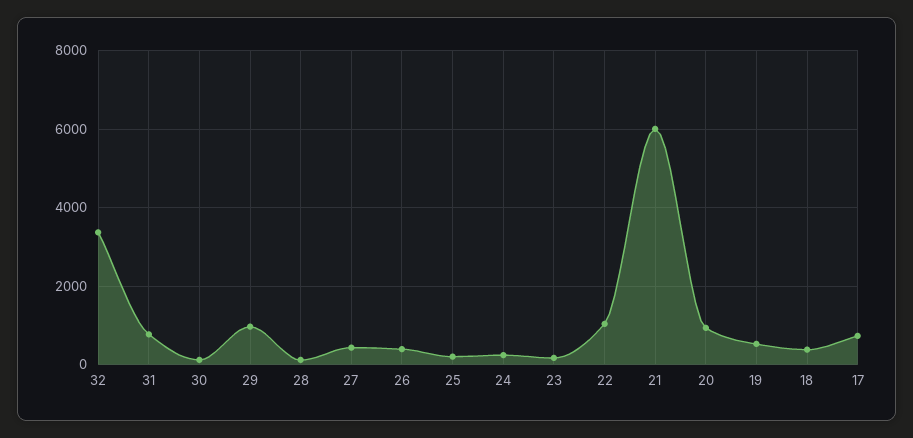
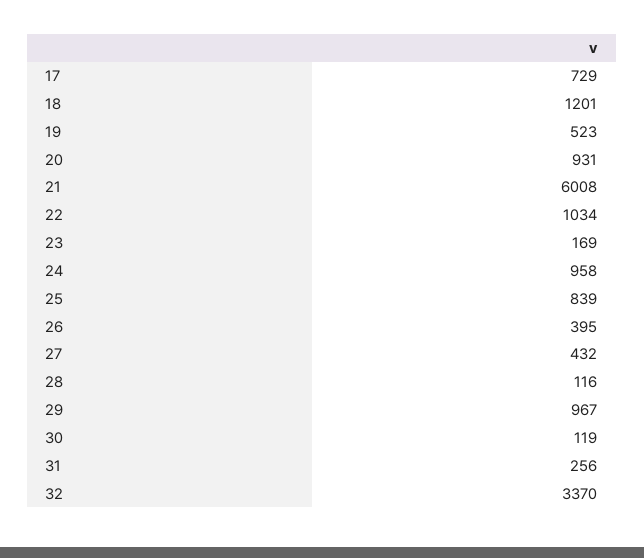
  {
    "32": 3370,
-   "31": 800,
+   "31": 256,
    "30": 119,
    "29": 967,
    "28": 116,
    "27": 432,
    "26": 395,
-   "25": 200,
+   "25": 839,
-   "24": 200,
+   "24": 958,
    "23": 169,
    "22": 1034,
    "21": 6008,
    "20": 931,
    "19": 523,
-   "18": 400,
+   "18": 1201,
    "17": 729
  }

